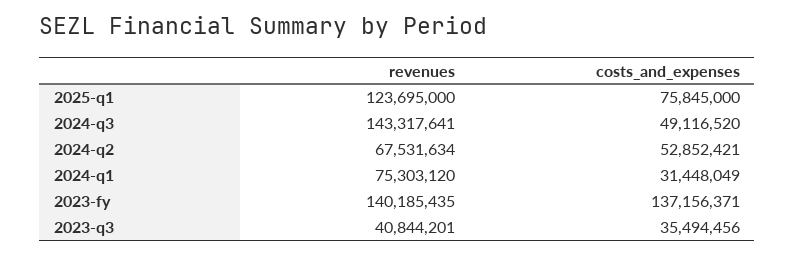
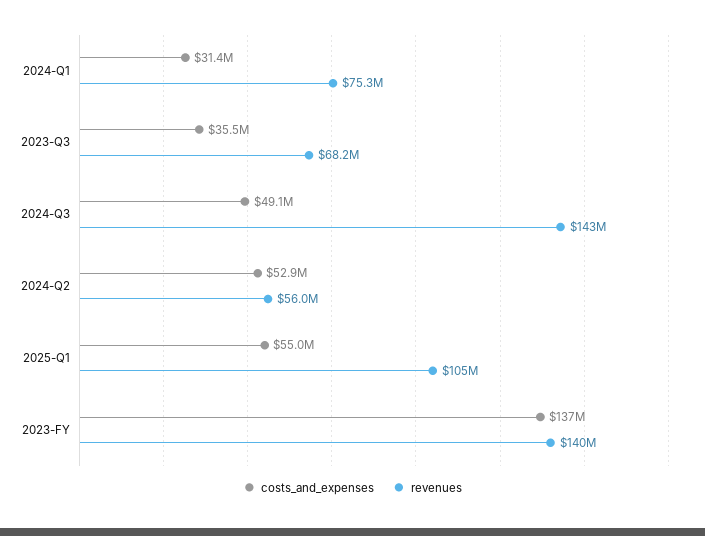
  {
    "revenues": {
-     "2025-q1": 123695000,
+     "2025-q1": 105000000,
      "2024-q3": 143317641,
-     "2024-q2": 67531634,
+     "2024-q2": 56000000,
      "2024-q1": 75303120,
      "2023-fy": 140185435,
-     "2023-q3": 40844201
+     "2023-q3": 68200000
    },
    "costs_and_expenses": {
-     "2025-q1": 75845000,
+     "2025-q1": 55000000,
      "2024-q3": 49116520,
      "2024-q2": 52852421,
      "2024-q1": 31448049,
      "2023-fy": 137156371,
      "2023-q3": 35494456
    }
  }

